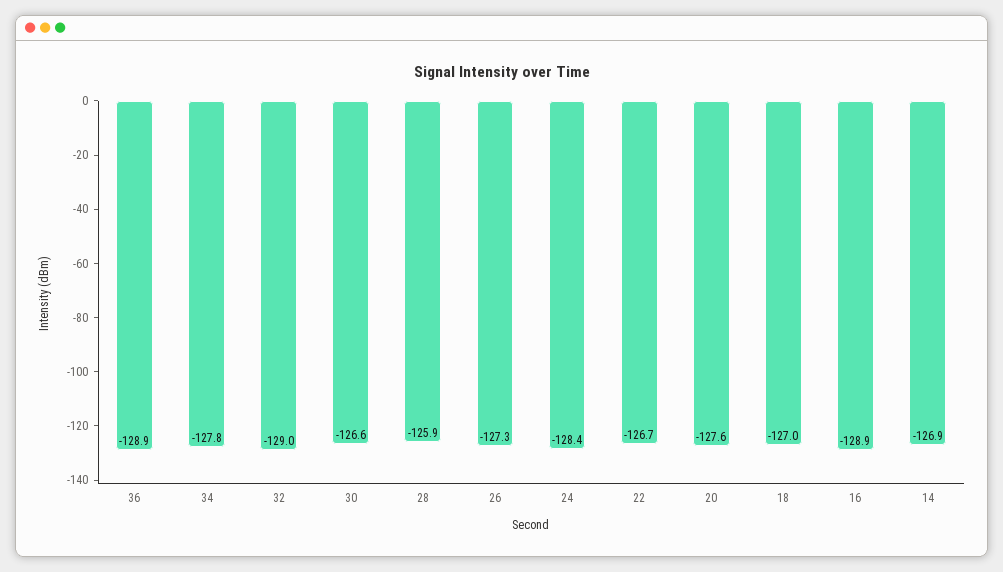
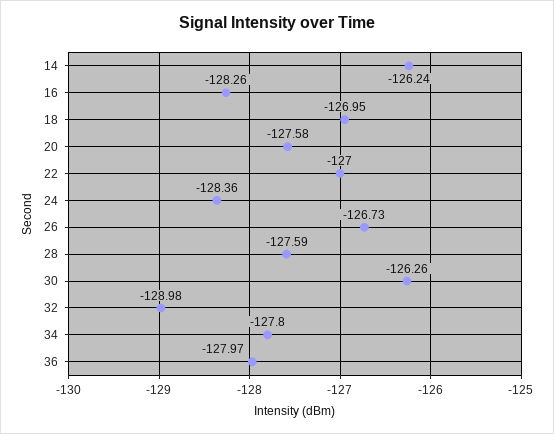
  {
-   "36": -128.9,
+   "36": -127.97,
    "34": -127.8,
    "32": -128.98,
-   "30": -126.6,
+   "30": -126.26,
-   "28": -125.9,
+   "28": -127.59,
-   "26": -127.3,
+   "26": -126.73,
    "24": -128.36,
-   "22": -126.7,
+   "22": -127,
    "20": -127.58,
    "18": -126.95,
-   "16": -128.9,
+   "16": -128.26,
-   "14": -126.9
+   "14": -126.24
  }

